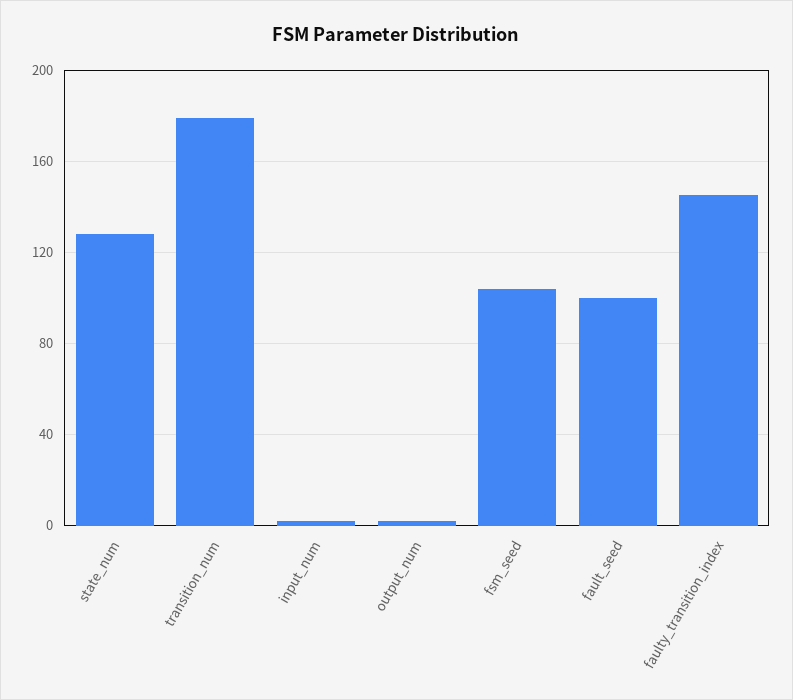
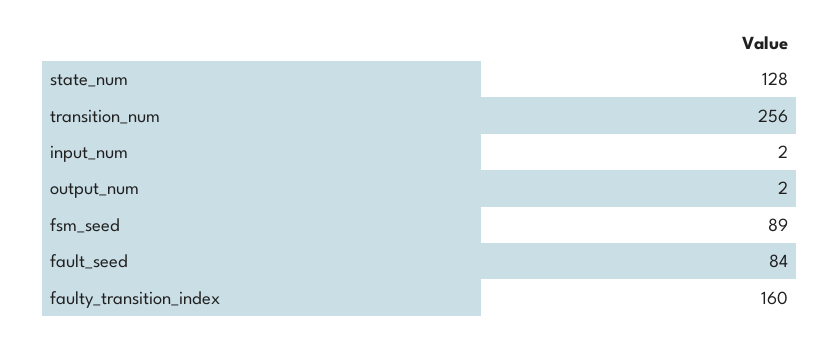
  {
    "state_num": 128,
-   "transition_num": 180,
+   "transition_num": 256,
    "input_num": 2,
    "output_num": 2,
-   "fsm_seed": 105,
+   "fsm_seed": 89,
-   "fault_seed": 100,
+   "fault_seed": 84,
-   "faulty_transition_index": 145
+   "faulty_transition_index": 160
  }

